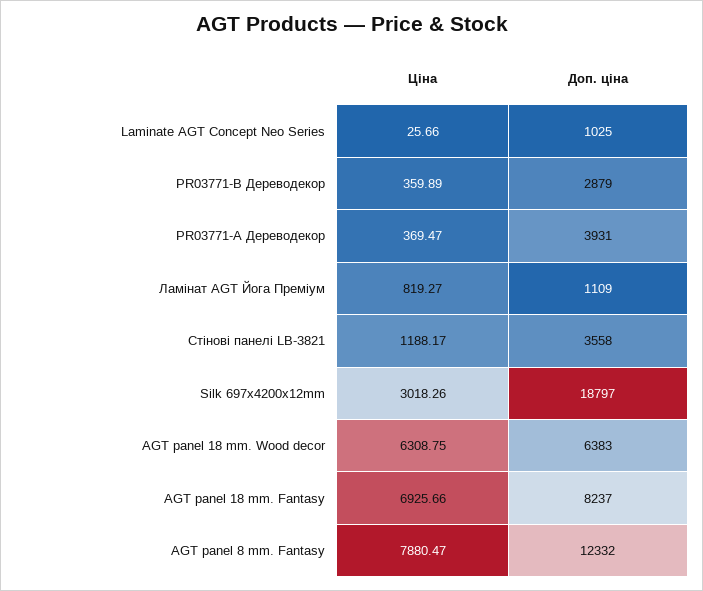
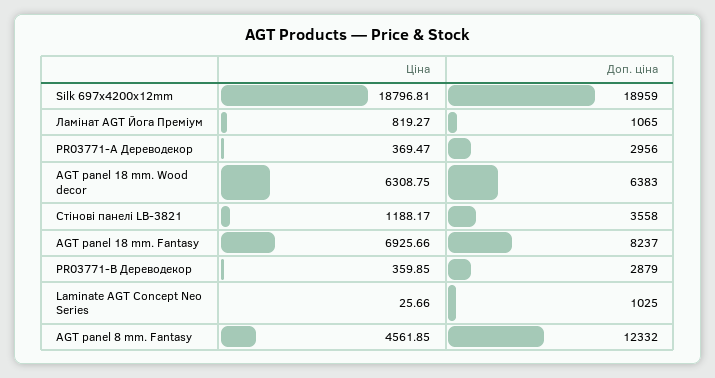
  {
    "Ціна": {
      "Laminate AGT Concept Neo Series": 25.66,
-     "PR03771-B Дереводекор": 359.89,
+     "PR03771-B Дереводекор": 359.85,
      "PR03771-А Дереводекор": 369.47,
      "Ламінат AGT Йога Преміум": 819.27,
      "Стінові панелі LB-3821": 1188.17,
-     "Silk 697x4200x12mm": 3018.26,
+     "Silk 697x4200x12mm": 18796.81,
      "AGT panel 18 mm. Wood decor": 6308.75,
      "AGT panel 18 mm. Fantasy": 6925.66,
-     "AGT panel 8 mm. Fantasy": 7880.47
+     "AGT panel 8 mm. Fantasy": 4561.85
    },
    "Доп. ціна": {
      "Laminate AGT Concept Neo Series": 1025,
      "PR03771-B Дереводекор": 2879,
-     "PR03771-А Дереводекор": 3931,
+     "PR03771-А Дереводекор": 2956,
-     "Ламінат AGT Йога Преміум": 1109,
+     "Ламінат AGT Йога Преміум": 1065,
      "Стінові панелі LB-3821": 3558,
-     "Silk 697x4200x12mm": 18797,
+     "Silk 697x4200x12mm": 18959,
      "AGT panel 18 mm. Wood decor": 6383,
      "AGT panel 18 mm. Fantasy": 8237,
      "AGT panel 8 mm. Fantasy": 12332
    }
  }

